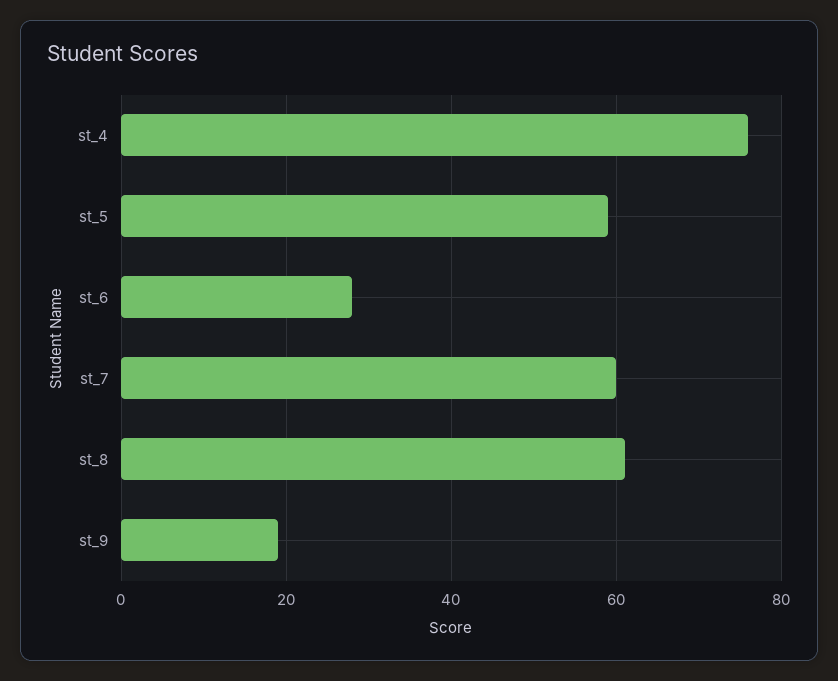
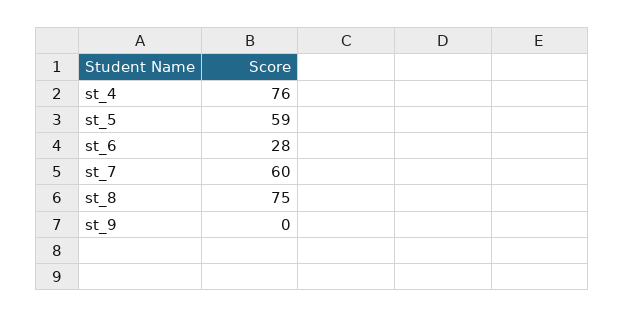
  {
    "st_4": 76,
    "st_5": 59,
    "st_6": 28,
    "st_7": 60,
-   "st_8": 60,
+   "st_8": 75,
-   "st_9": 20
+   "st_9": 0
  }

